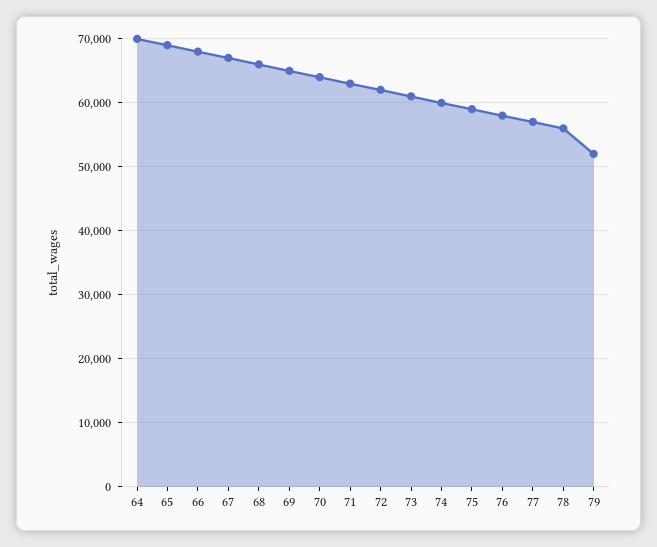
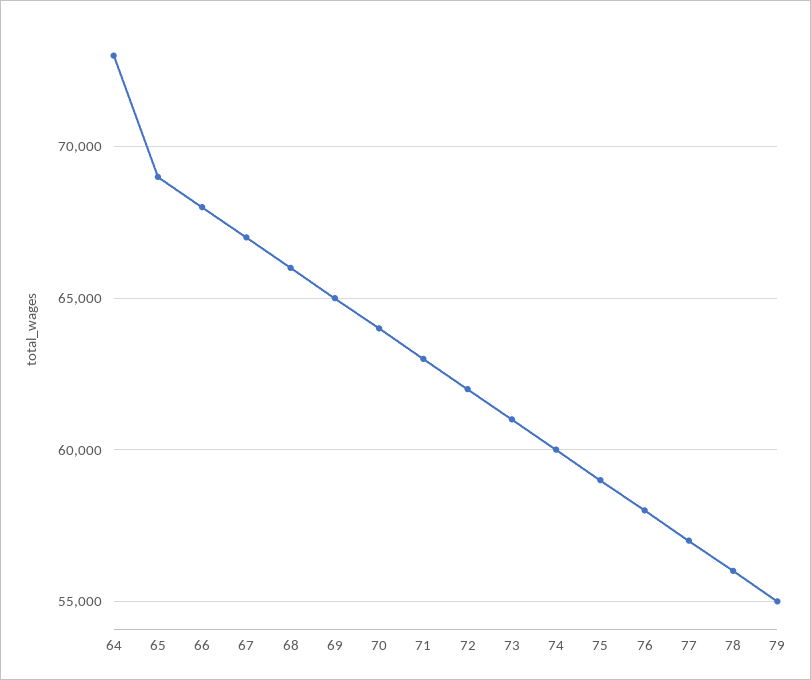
  {
-   "64": 70000,
+   "64": 73000,
    "65": 69000,
    "66": 68000,
    "67": 67000,
    "68": 66000,
    "69": 65000,
    "70": 64000,
    "71": 63000,
    "72": 62000,
    "73": 61000,
    "74": 60000,
    "75": 59000,
    "76": 58000,
    "77": 57000,
    "78": 56000,
-   "79": 52000
+   "79": 55000
  }

